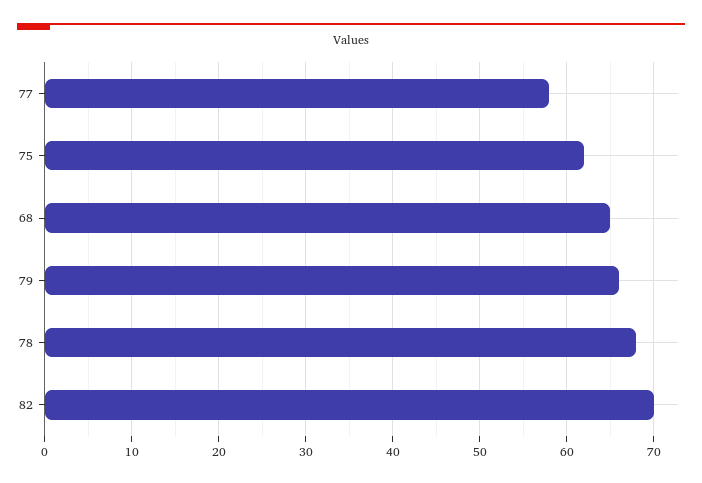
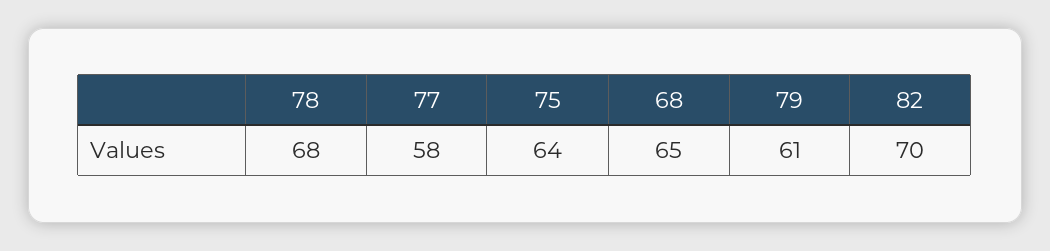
  {
    "77": 58,
-   "75": 62,
+   "75": 64,
    "68": 65,
-   "79": 66,
+   "79": 61,
    "78": 68,
    "82": 70
  }

